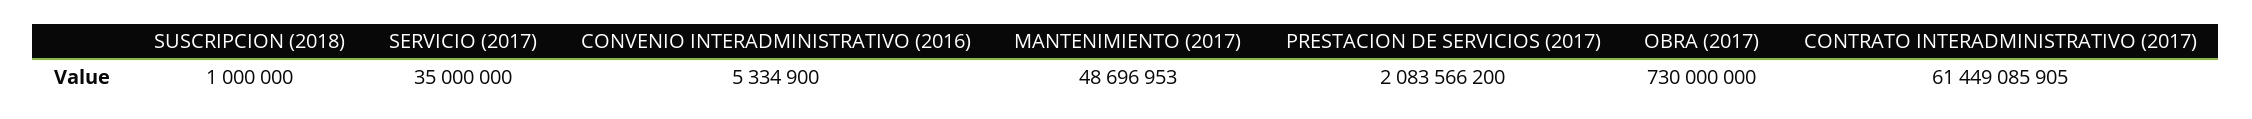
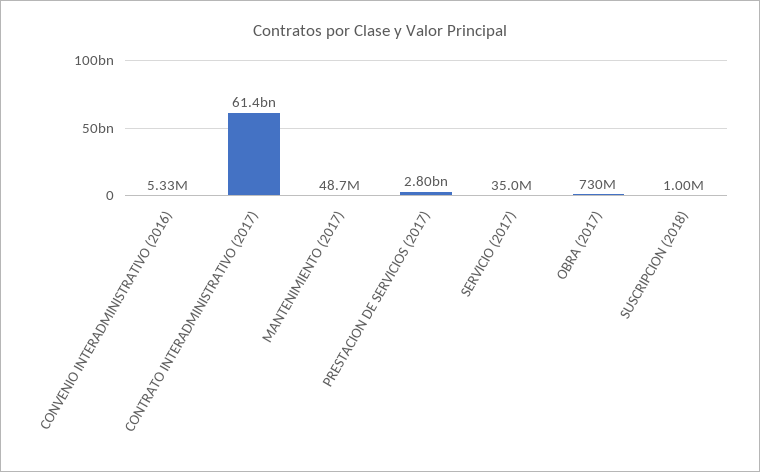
  {
    "SUSCRIPCION (2018)": 1000000,
    "SERVICIO (2017)": 35000000,
    "CONVENIO INTERADMINISTRATIVO (2016)": 5334900,
    "MANTENIMIENTO (2017)": 48696953,
-   "PRESTACION DE SERVICIOS (2017)": 2083566200,
+   "PRESTACION DE SERVICIOS (2017)": 2800000000,
    "OBRA (2017)": 730000000,
    "CONTRATO INTERADMINISTRATIVO (2017)": 61449085905
  }

